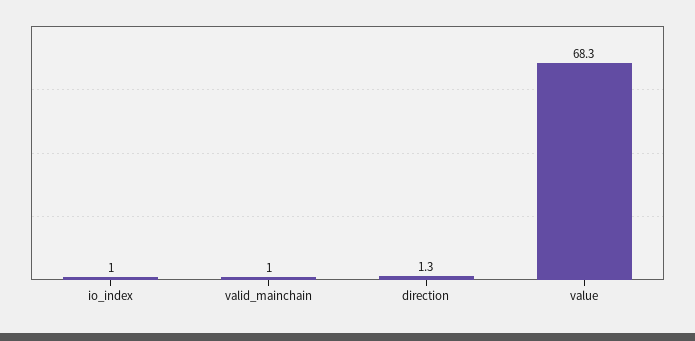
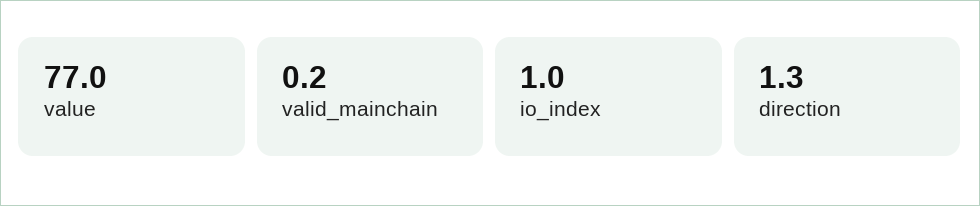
  {
    "io_index": 1,
-   "valid_mainchain": 1,
+   "valid_mainchain": 0.2,
    "direction": 1.3,
-   "value": 68.3
+   "value": 77
  }

